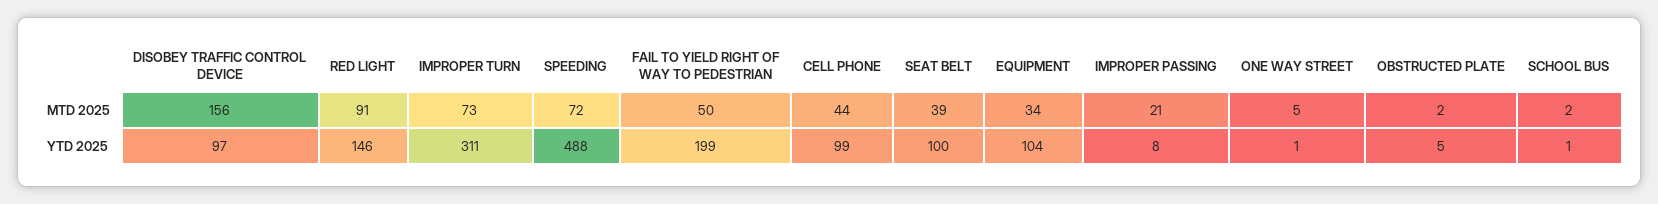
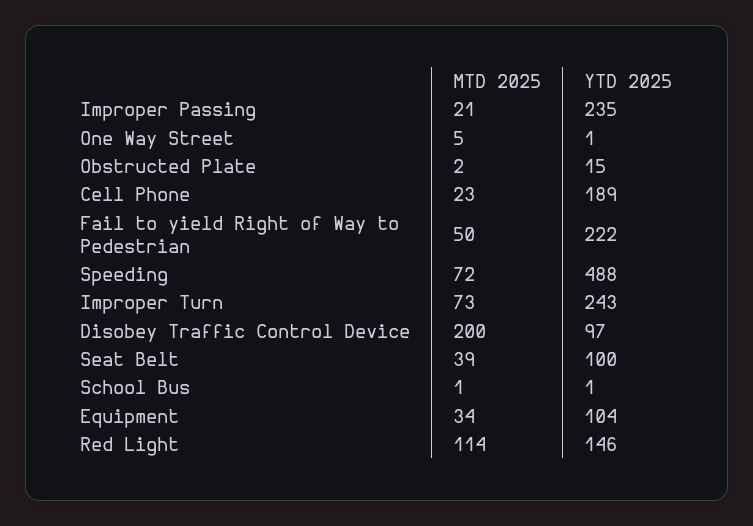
  {
    "DISOBEY TRAFFIC CONTROL DEVICE": {
-     "MTD 2025": 156,
+     "MTD 2025": 200,
      "YTD 2025": 97
    },
    "RED LIGHT": {
-     "MTD 2025": 91,
+     "MTD 2025": 114,
      "YTD 2025": 146
    },
    "IMPROPER TURN": {
      "MTD 2025": 73,
-     "YTD 2025": 311
+     "YTD 2025": 243
    },
    "SPEEDING": {
      "MTD 2025": 72,
      "YTD 2025": 488
    },
    "FAIL TO YIELD RIGHT OF WAY TO PEDESTRIAN": {
      "MTD 2025": 50,
-     "YTD 2025": 199
+     "YTD 2025": 222
    },
    "CELL PHONE": {
-     "MTD 2025": 44,
+     "MTD 2025": 23,
-     "YTD 2025": 99
+     "YTD 2025": 189
    },
    "SEAT BELT": {
      "MTD 2025": 39,
      "YTD 2025": 100
    },
    "EQUIPMENT": {
      "MTD 2025": 34,
      "YTD 2025": 104
    },
    "IMPROPER PASSING": {
      "MTD 2025": 21,
-     "YTD 2025": 8
+     "YTD 2025": 235
    },
    "ONE WAY STREET": {
      "MTD 2025": 5,
      "YTD 2025": 1
    },
    "OBSTRUCTED PLATE": {
      "MTD 2025": 2,
-     "YTD 2025": 5
+     "YTD 2025": 15
    },
    "SCHOOL BUS": {
-     "MTD 2025": 2,
+     "MTD 2025": 1,
      "YTD 2025": 1
    }
  }

